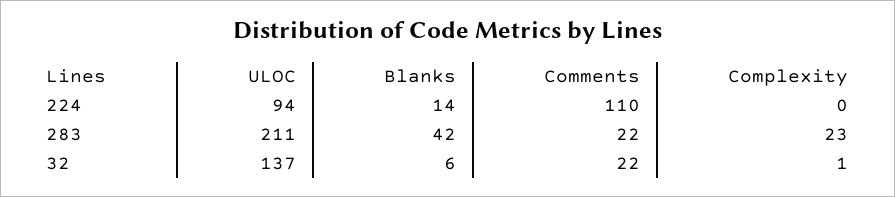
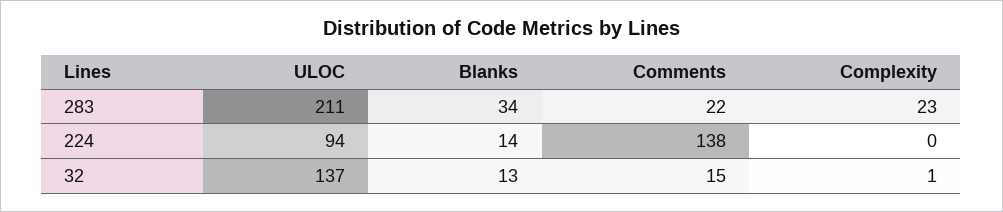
  {
    "ULOC": {
      "224": 94,
      "283": 211,
      "32": 137
    },
    "Blanks": {
      "224": 14,
-     "283": 42,
+     "283": 34,
-     "32": 6
+     "32": 13
    },
    "Comments": {
-     "224": 110,
+     "224": 138,
      "283": 22,
-     "32": 22
+     "32": 15
    },
    "Complexity": {
      "224": 0,
      "283": 23,
      "32": 1
    }
  }

